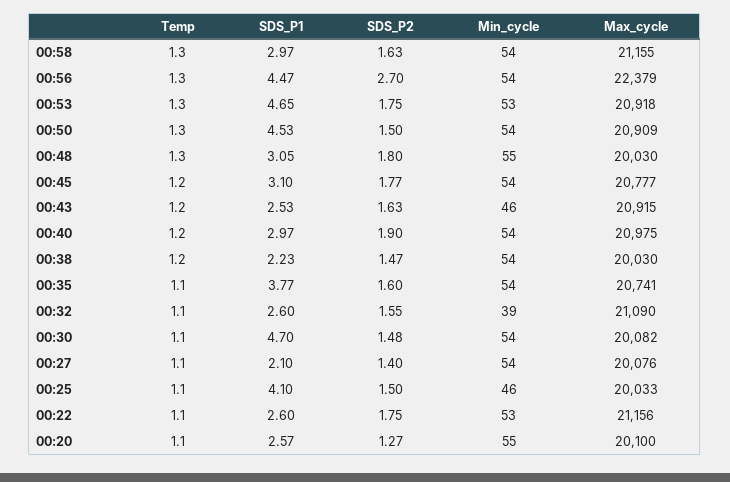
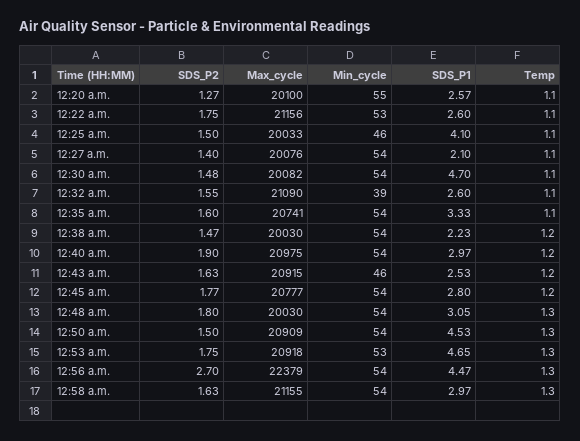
  {
    "Temp": {
      "00:58": 1.3,
      "00:56": 1.3,
      "00:53": 1.3,
      "00:50": 1.3,
      "00:48": 1.3,
      "00:45": 1.2,
      "00:43": 1.2,
      "00:40": 1.2,
      "00:38": 1.2,
      "00:35": 1.1,
      "00:32": 1.1,
      "00:30": 1.1,
      "00:27": 1.1,
      "00:25": 1.1,
      "00:22": 1.1,
      "00:20": 1.1
    },
    "SDS_P1": {
      "00:58": 2.97,
      "00:56": 4.47,
      "00:53": 4.65,
      "00:50": 4.53,
      "00:48": 3.05,
-     "00:45": 3.1,
+     "00:45": 2.8,
      "00:43": 2.53,
      "00:40": 2.97,
      "00:38": 2.23,
-     "00:35": 3.77,
+     "00:35": 3.33,
      "00:32": 2.6,
      "00:30": 4.7,
      "00:27": 2.1,
      "00:25": 4.1,
      "00:22": 2.6,
      "00:20": 2.57
    },
    "SDS_P2": {
      "00:58": 1.63,
      "00:56": 2.7,
      "00:53": 1.75,
      "00:50": 1.5,
      "00:48": 1.8,
      "00:45": 1.77,
      "00:43": 1.63,
      "00:40": 1.9,
      "00:38": 1.47,
      "00:35": 1.6,
      "00:32": 1.55,
      "00:30": 1.48,
      "00:27": 1.4,
      "00:25": 1.5,
      "00:22": 1.75,
      "00:20": 1.27
    },
    "Min_cycle": {
      "00:58": 54,
      "00:56": 54,
      "00:53": 53,
      "00:50": 54,
-     "00:48": 55,
+     "00:48": 54,
      "00:45": 54,
      "00:43": 46,
      "00:40": 54,
      "00:38": 54,
      "00:35": 54,
      "00:32": 39,
      "00:30": 54,
      "00:27": 54,
      "00:25": 46,
      "00:22": 53,
      "00:20": 55
    },
    "Max_cycle": {
      "00:58": 21155,
      "00:56": 22379,
      "00:53": 20918,
      "00:50": 20909,
      "00:48": 20030,
      "00:45": 20777,
      "00:43": 20915,
      "00:40": 20975,
      "00:38": 20030,
      "00:35": 20741,
      "00:32": 21090,
      "00:30": 20082,
      "00:27": 20076,
      "00:25": 20033,
      "00:22": 21156,
      "00:20": 20100
    }
  }

